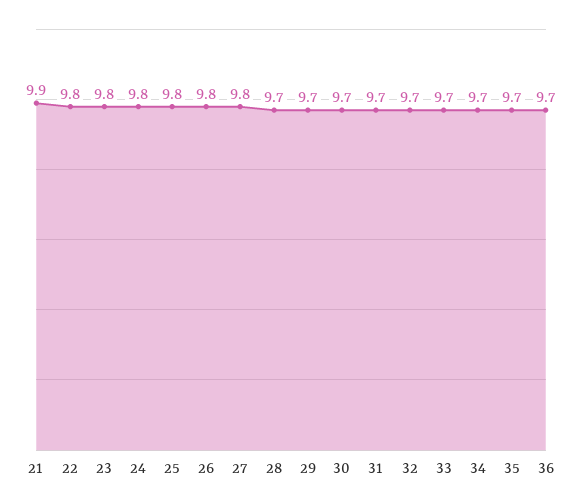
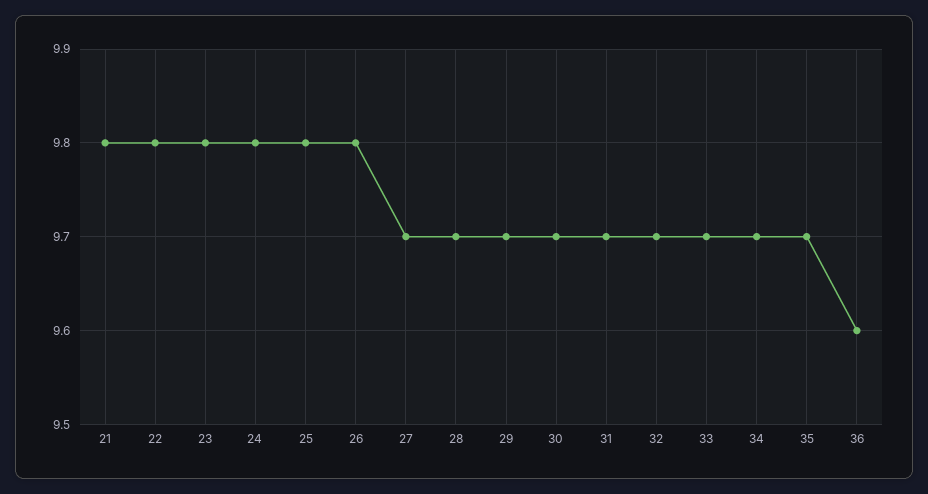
  {
-   "21": 9.9,
+   "21": 9.8,
    "22": 9.8,
    "23": 9.8,
    "24": 9.8,
    "25": 9.8,
    "26": 9.8,
-   "27": 9.8,
+   "27": 9.7,
    "28": 9.7,
    "29": 9.7,
    "30": 9.7,
    "31": 9.7,
    "32": 9.7,
    "33": 9.7,
    "34": 9.7,
    "35": 9.7,
-   "36": 9.7
+   "36": 9.6
  }

